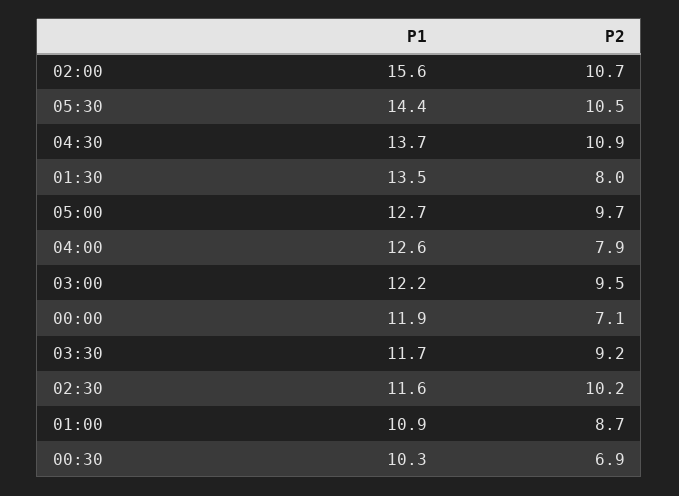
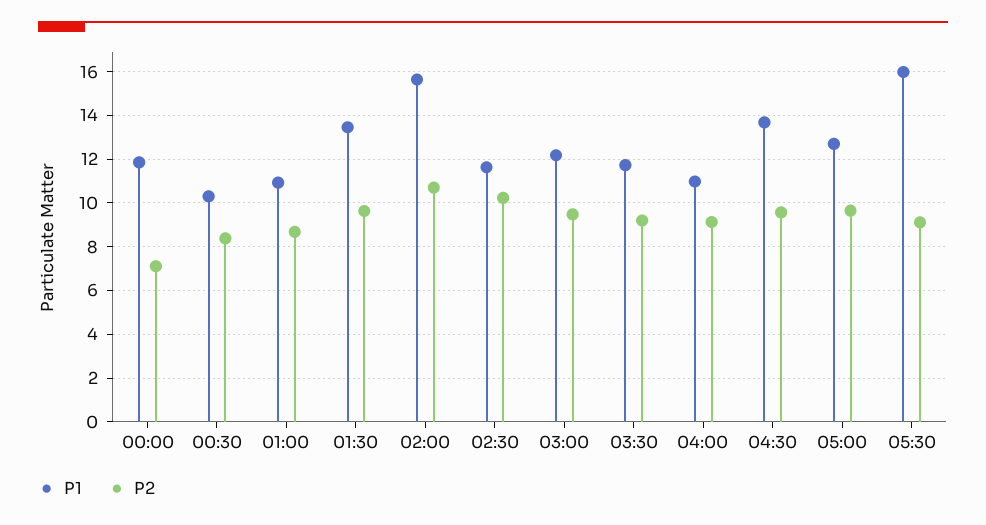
  {
    "P1": {
      "02:00": 15.6,
-     "05:30": 14.4,
+     "05:30": 16,
      "04:30": 13.7,
      "01:30": 13.5,
      "05:00": 12.7,
-     "04:00": 12.6,
+     "04:00": 11,
      "03:00": 12.2,
      "00:00": 11.9,
      "03:30": 11.7,
      "02:30": 11.6,
      "01:00": 10.9,
      "00:30": 10.3
    },
    "P2": {
      "02:00": 10.7,
-     "05:30": 10.5,
+     "05:30": 9,
-     "04:30": 10.9,
+     "04:30": 9.5,
-     "01:30": 8,
+     "01:30": 9.5,
      "05:00": 9.7,
-     "04:00": 7.9,
+     "04:00": 9,
      "03:00": 9.5,
      "00:00": 7.1,
      "03:30": 9.2,
      "02:30": 10.2,
      "01:00": 8.7,
-     "00:30": 6.9
+     "00:30": 8.5
    }
  }

